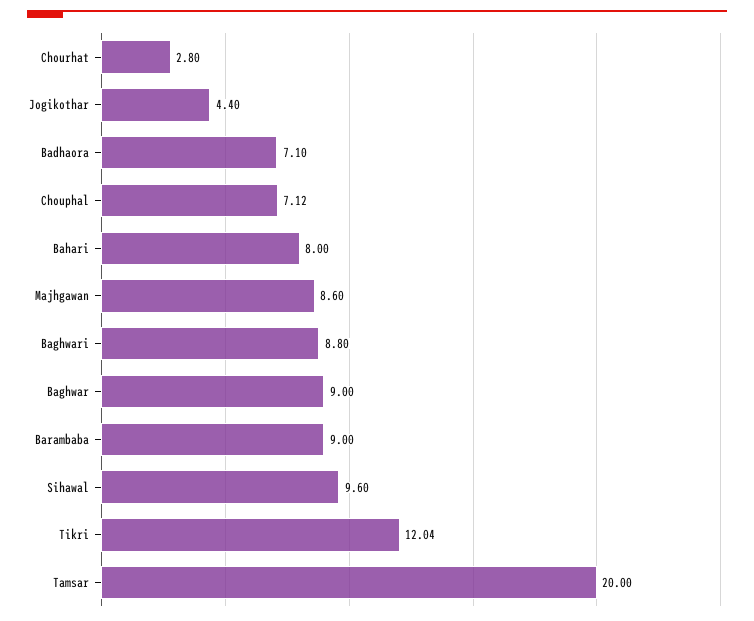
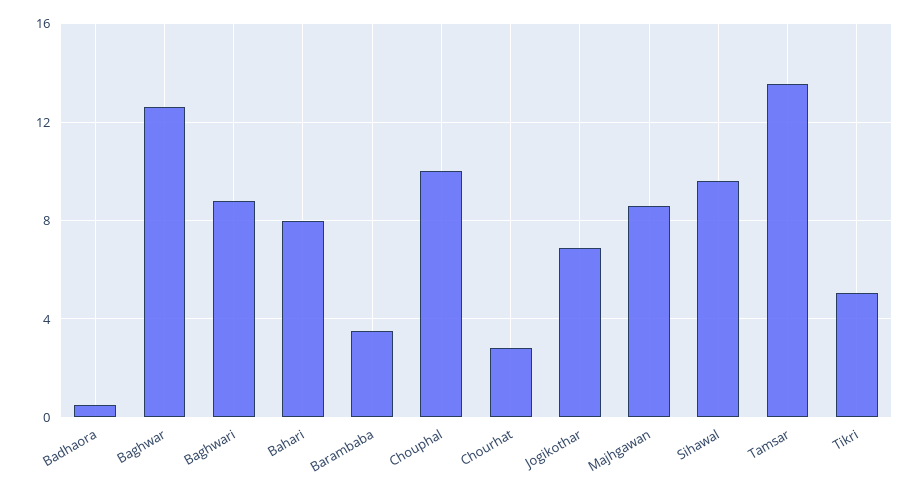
  {
    "Chourhat": 2.8,
-   "Jogikothar": 4.4,
+   "Jogikothar": 7,
-   "Badhaora": 7.1,
+   "Badhaora": 0.5,
-   "Chouphal": 7.12,
+   "Chouphal": 10,
    "Bahari": 8,
    "Majhgawan": 8.6,
    "Baghwari": 8.8,
-   "Baghwar": 9,
+   "Baghwar": 12.5,
-   "Barambaba": 9,
+   "Barambaba": 3.5,
    "Sihawal": 9.6,
-   "Tikri": 12.04,
+   "Tikri": 5,
-   "Tamsar": 20
+   "Tamsar": 13.5
  }

